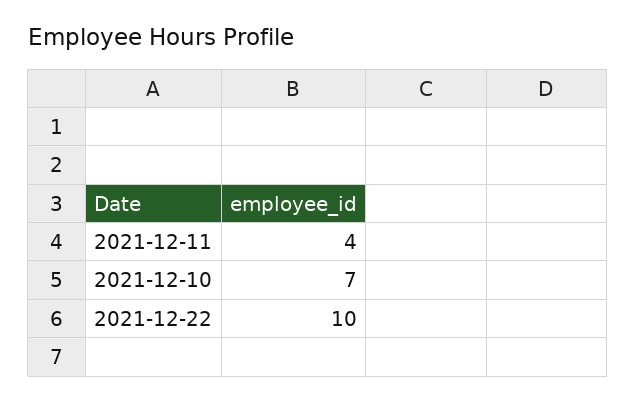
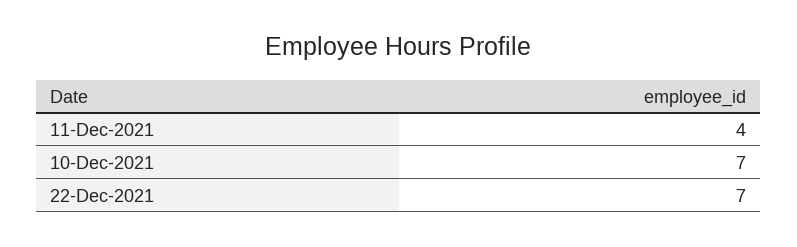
  {
    "2021-12-11": 4,
    "2021-12-10": 7,
-   "2021-12-22": 10
+   "2021-12-22": 7
  }

